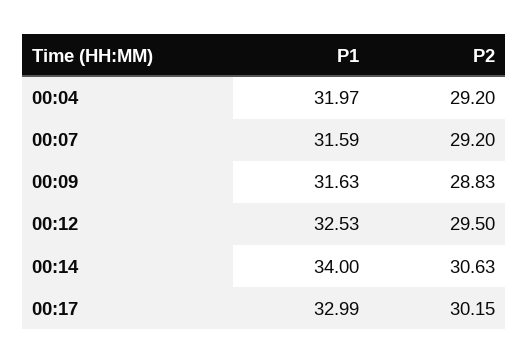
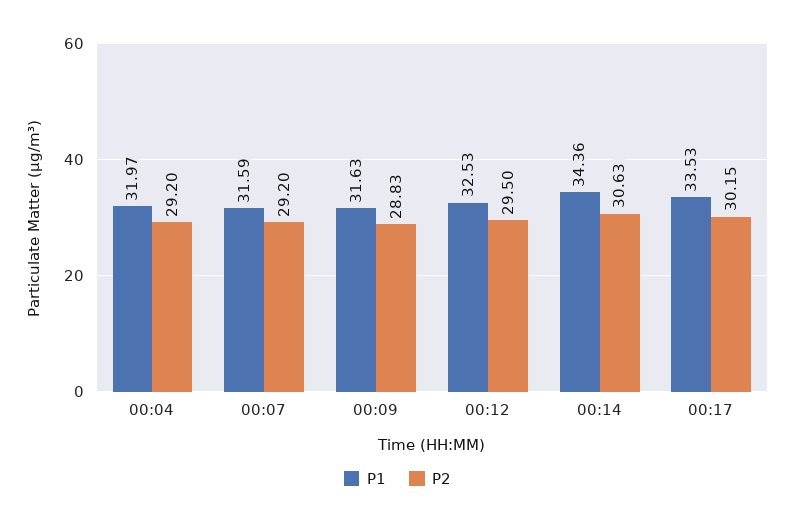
  {
    "P1": {
      "00:04": 31.97,
      "00:07": 31.59,
      "00:09": 31.63,
      "00:12": 32.53,
-     "00:14": 34,
+     "00:14": 34.36,
-     "00:17": 32.99
+     "00:17": 33.53
    },
    "P2": {
      "00:04": 29.2,
      "00:07": 29.2,
      "00:09": 28.83,
      "00:12": 29.5,
      "00:14": 30.63,
      "00:17": 30.15
    }
  }

